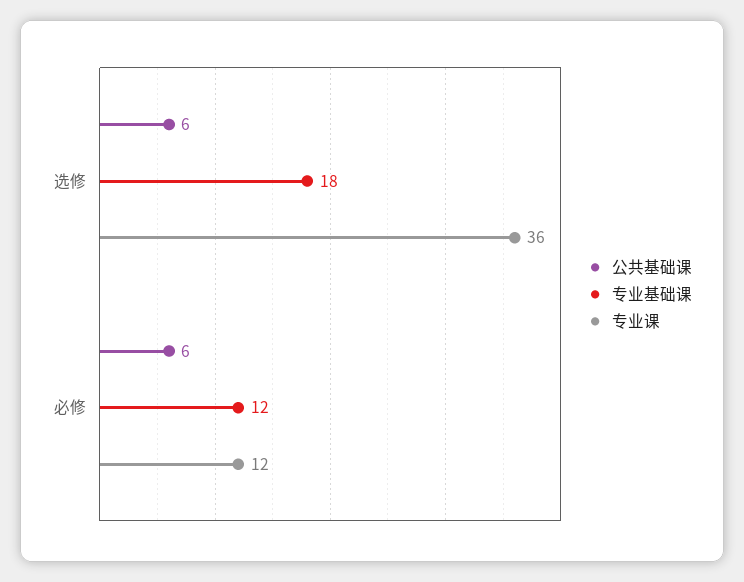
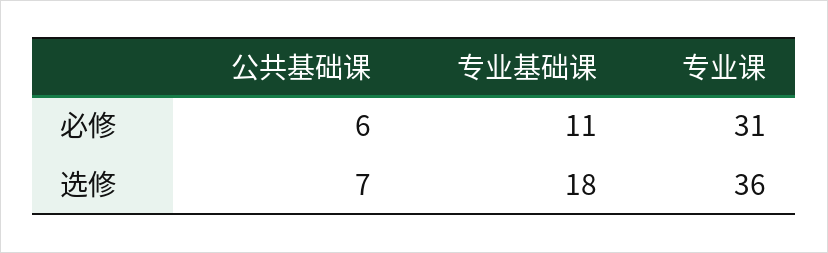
  {
    "公共基础课": {
-     "选修": 6,
+     "选修": 7,
      "必修": 6
    },
    "专业基础课": {
      "选修": 18,
-     "必修": 12
+     "必修": 11
    },
    "专业课": {
      "选修": 36,
-     "必修": 12
+     "必修": 31
    }
  }

